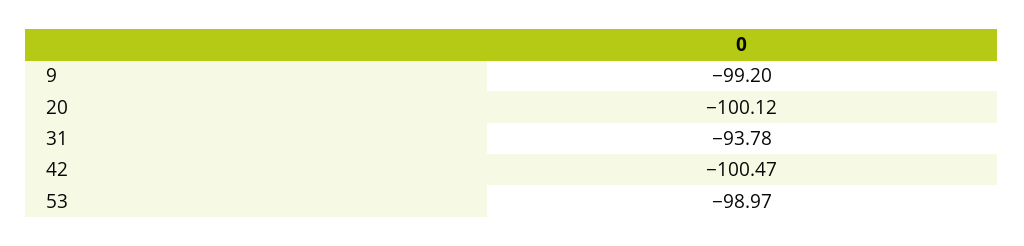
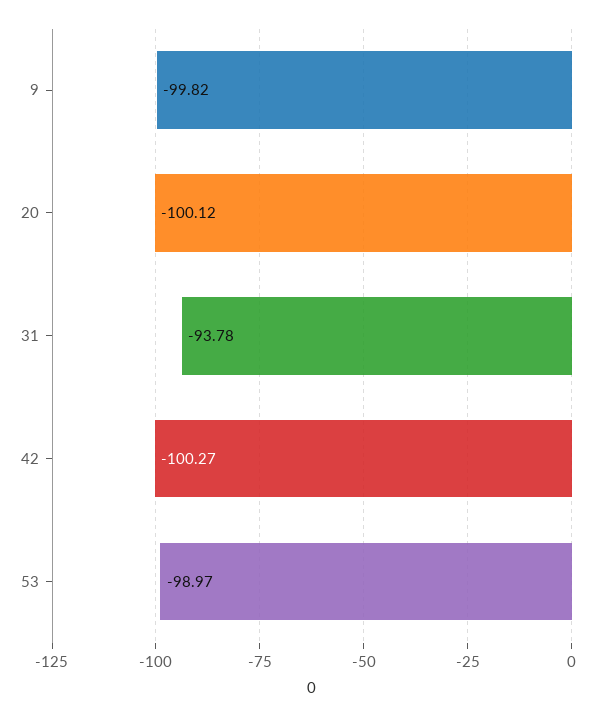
  {
-   "9": -99.2,
+   "9": -99.82,
    "20": -100.12,
    "31": -93.78,
-   "42": -100.47,
+   "42": -100.27,
    "53": -98.97
  }

